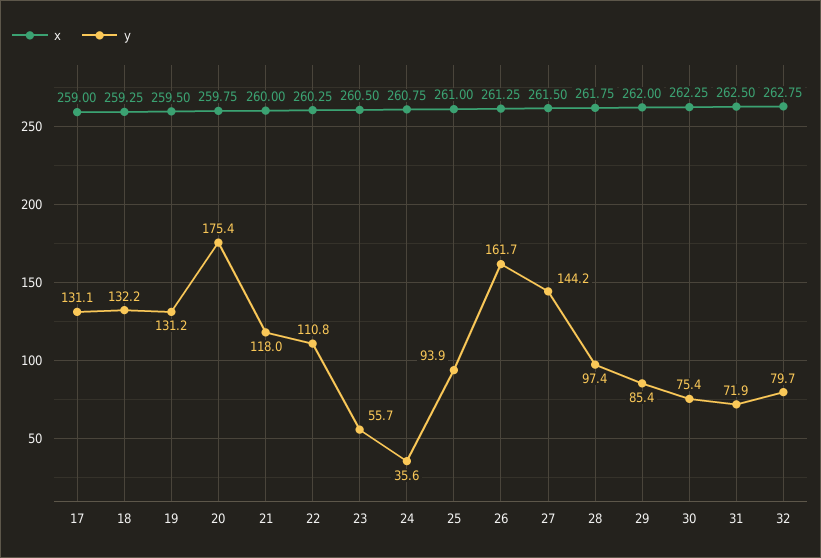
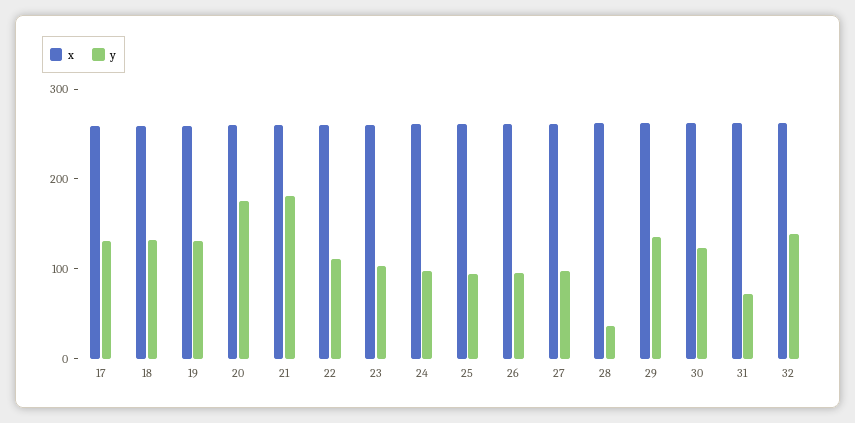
  {
    "x": {
      "17": 259,
      "18": 259.25,
      "19": 259.5,
      "20": 259.75,
      "21": 260,
      "22": 260.25,
      "23": 260.5,
      "24": 260.75,
      "25": 261,
      "26": 261.25,
      "27": 261.5,
      "28": 261.75,
      "29": 262,
      "30": 262.25,
      "31": 262.5,
      "32": 262.75
    },
    "y": {
      "17": 131.1,
      "18": 132.2,
      "19": 131.2,
      "20": 175.4,
-     "21": 118,
+     "21": 180,
      "22": 110.8,
-     "23": 55.7,
+     "23": 100,
-     "24": 35.6,
+     "24": 100,
      "25": 93.9,
-     "26": 161.7,
+     "26": 100,
-     "27": 144.2,
+     "27": 100,
-     "28": 97.4,
+     "28": 40,
-     "29": 85.4,
+     "29": 140,
-     "30": 75.4,
+     "30": 120,
      "31": 71.9,
-     "32": 79.7
+     "32": 140
    }
  }

